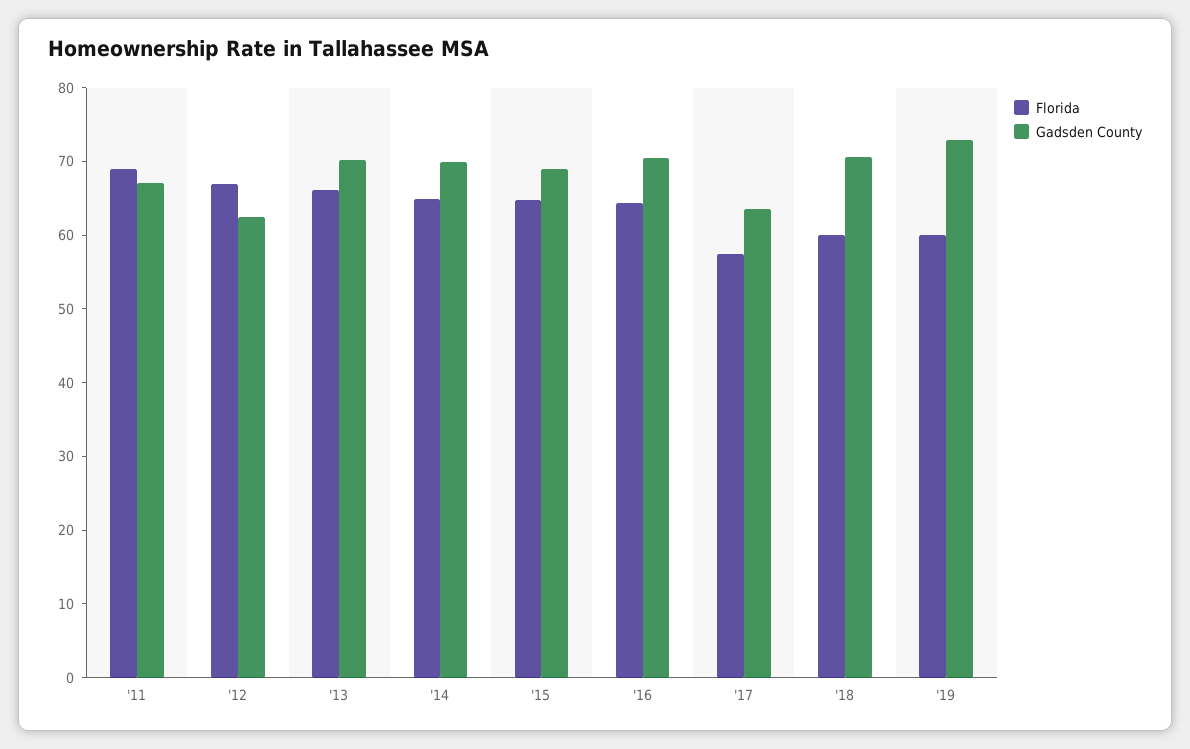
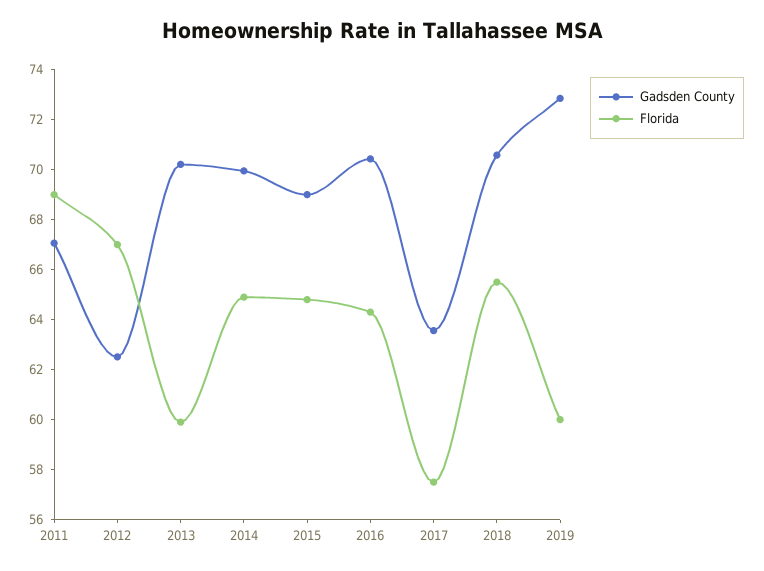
  {
    "Florida": {
      "'11": 69,
      "'12": 67,
-     "'13": 66,
+     "'13": 60,
      "'14": 65,
      "'15": 65,
      "'16": 64.5,
      "'17": 57.5,
-     "'18": 60,
+     "'18": 65.5,
      "'19": 60
    },
    "Gadsden County": {
      "'11": 67,
      "'12": 62.5,
      "'13": 70,
      "'14": 70,
      "'15": 69,
      "'16": 70.5,
      "'17": 63.5,
      "'18": 70.5,
      "'19": 73
    }
  }

